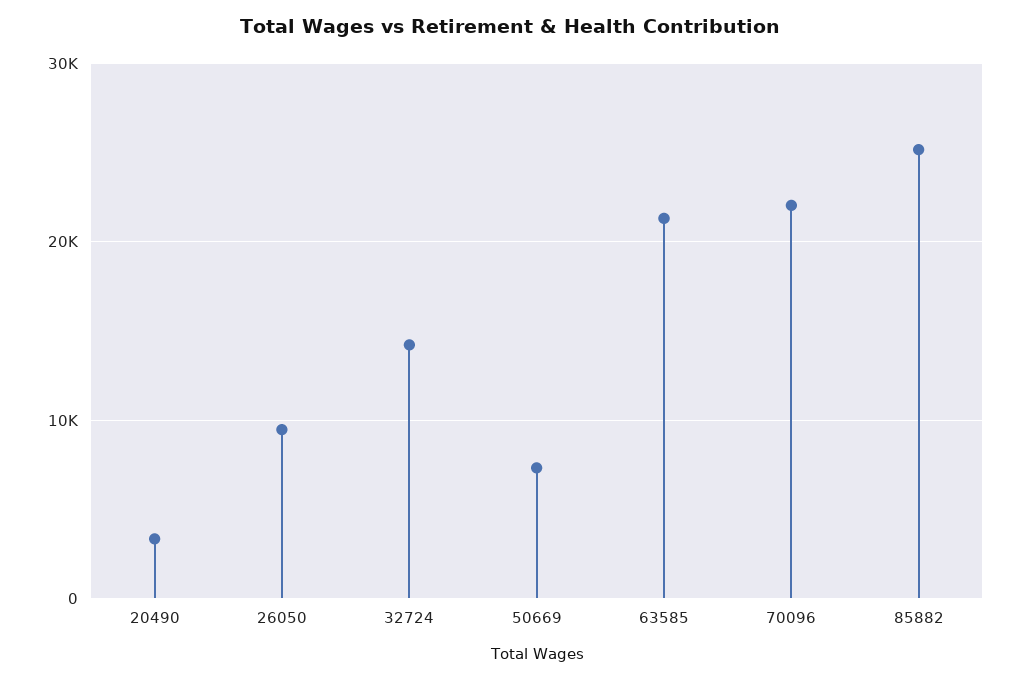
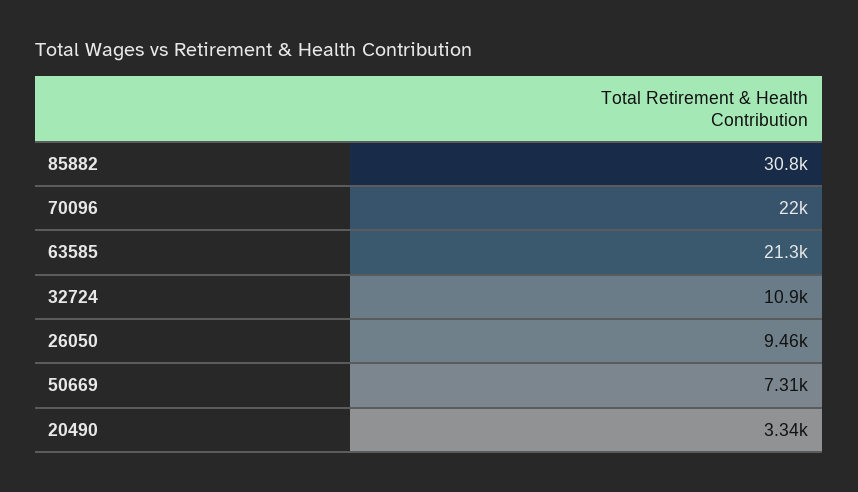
  {
    "20490": 3340,
    "26050": 9460,
-   "32724": 14000,
+   "32724": 10900,
    "50669": 7310,
    "63585": 21300,
    "70096": 22000,
-   "85882": 25000
+   "85882": 30800
  }

